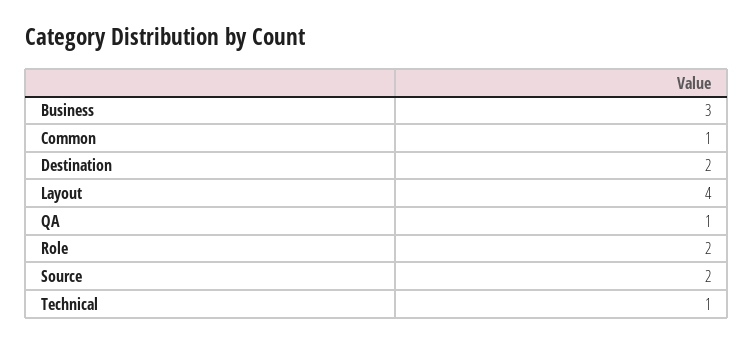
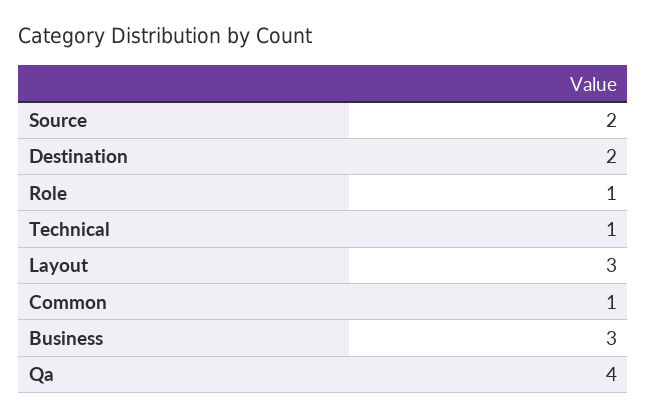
  {
    "Business": 3,
    "Common": 1,
    "Destination": 2,
-   "Layout": 4,
+   "Layout": 3,
-   "QA": 1,
+   "QA": 4,
-   "Role": 2,
+   "Role": 1,
    "Source": 2,
    "Technical": 1
  }

